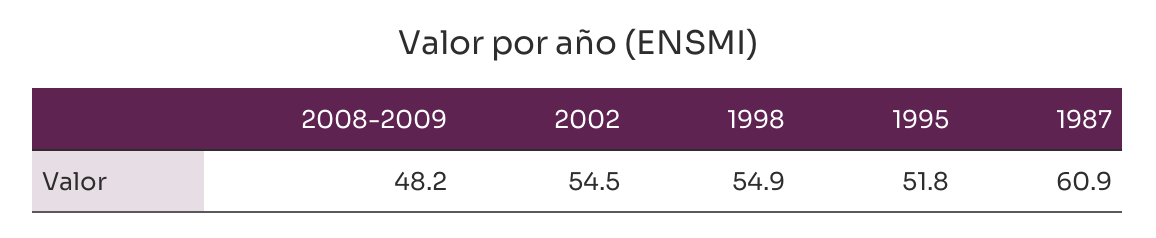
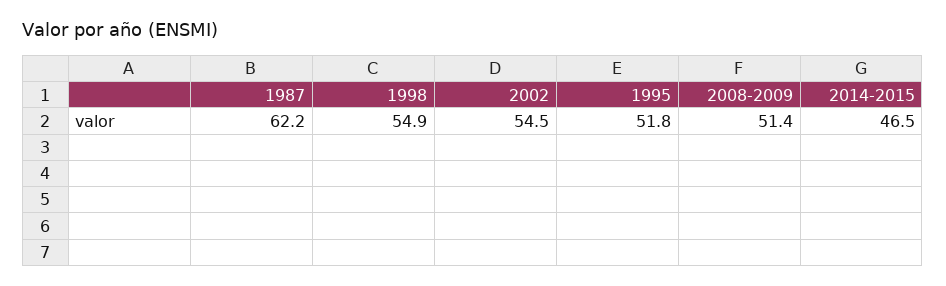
  {
-   "2008-2009": 48.2,
+   "2008-2009": 51.4,
    "2002": 54.5,
    "1998": 54.9,
    "1995": 51.8,
-   "1987": 60.9
+   "1987": 62.2,
+   "2014-2015": 46.5
  }

